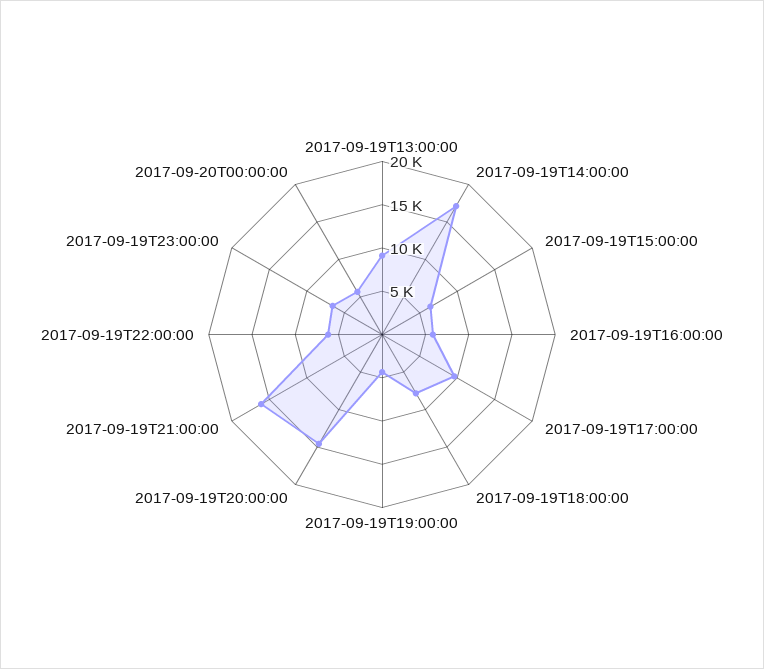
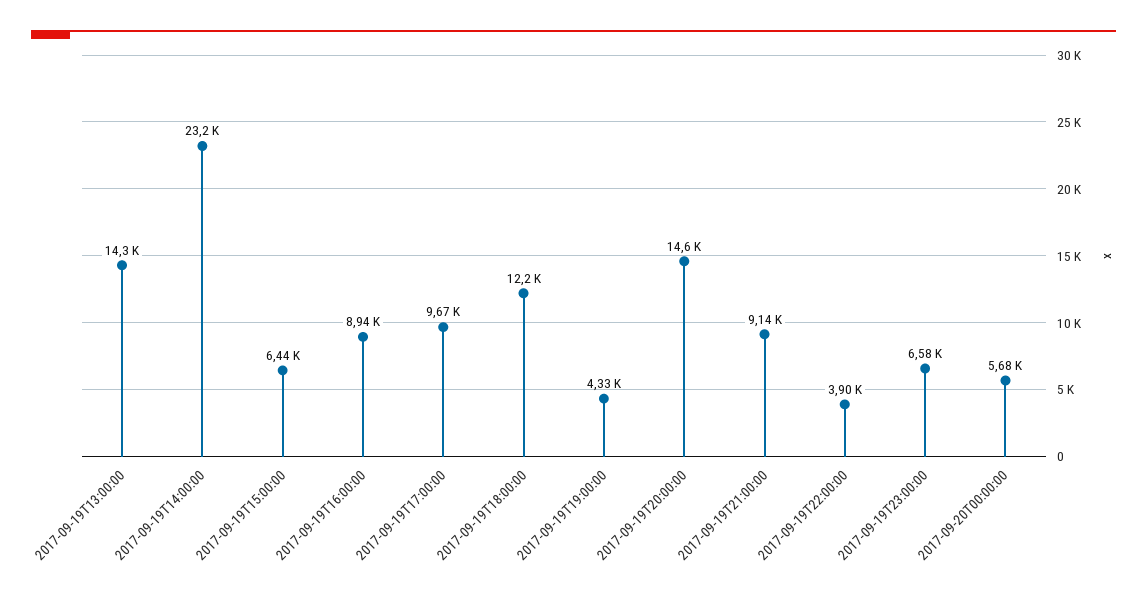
  {
-   "2017-09-19T13:00:00": 9000,
+   "2017-09-19T13:00:00": 14300,
-   "2017-09-19T14:00:00": 17000,
+   "2017-09-19T14:00:00": 23200,
    "2017-09-19T15:00:00": 6440,
-   "2017-09-19T16:00:00": 6000,
+   "2017-09-19T16:00:00": 8940,
    "2017-09-19T17:00:00": 9670,
-   "2017-09-19T18:00:00": 8000,
+   "2017-09-19T18:00:00": 12200,
    "2017-09-19T19:00:00": 4330,
    "2017-09-19T20:00:00": 14600,
-   "2017-09-19T21:00:00": 16000,
+   "2017-09-19T21:00:00": 9140,
-   "2017-09-19T22:00:00": 6000,
+   "2017-09-19T22:00:00": 3900,
    "2017-09-19T23:00:00": 6580,
    "2017-09-20T00:00:00": 5680
  }

